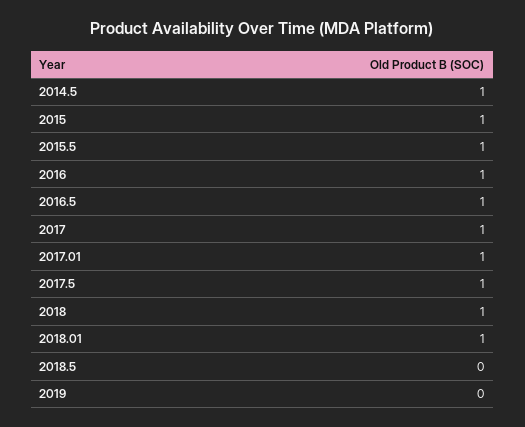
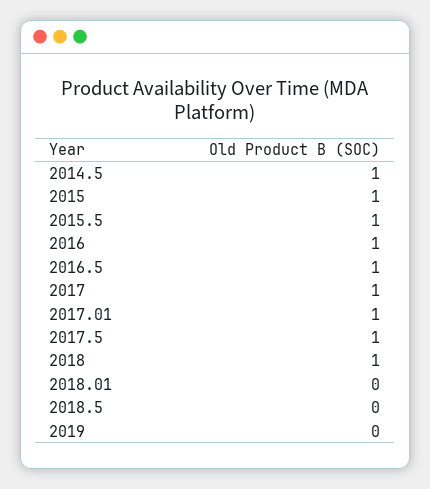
  {
    "2014.5": 1,
    "2015": 1,
    "2015.5": 1,
    "2016": 1,
    "2016.5": 1,
    "2017": 1,
    "2017.01": 1,
    "2017.5": 1,
    "2018": 1,
-   "2018.01": 1,
+   "2018.01": 0,
    "2018.5": 0,
    "2019": 0
  }

